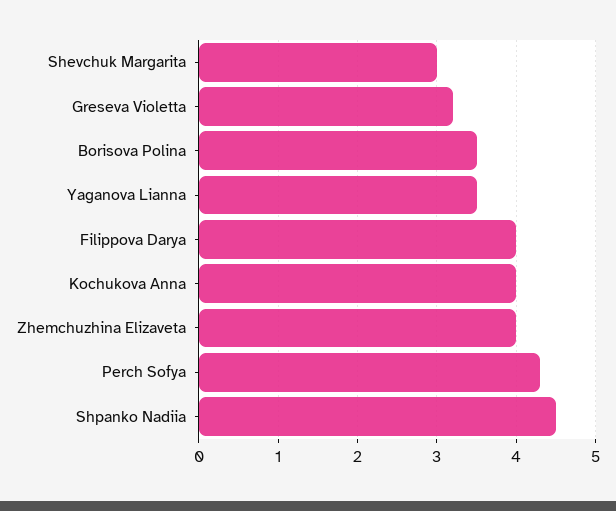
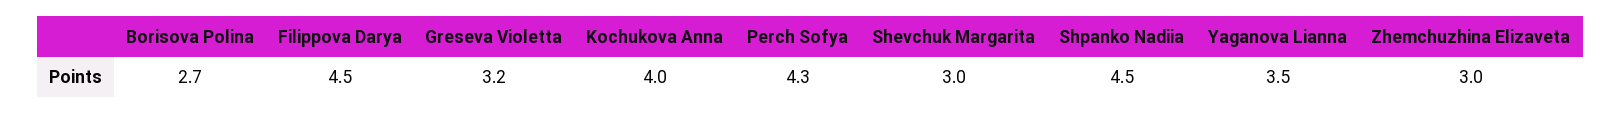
  {
    "Shevchuk Margarita": 3,
    "Greseva Violetta": 3.2,
-   "Borisova Polina": 3.5,
+   "Borisova Polina": 2.7,
    "Yaganova Lianna": 3.5,
-   "Filippova Darya": 4,
+   "Filippova Darya": 4.5,
    "Kochukova Anna": 4,
-   "Zhemchuzhina Elizaveta": 4,
+   "Zhemchuzhina Elizaveta": 3,
    "Perch Sofya": 4.3,
    "Shpanko Nadiia": 4.5
  }

